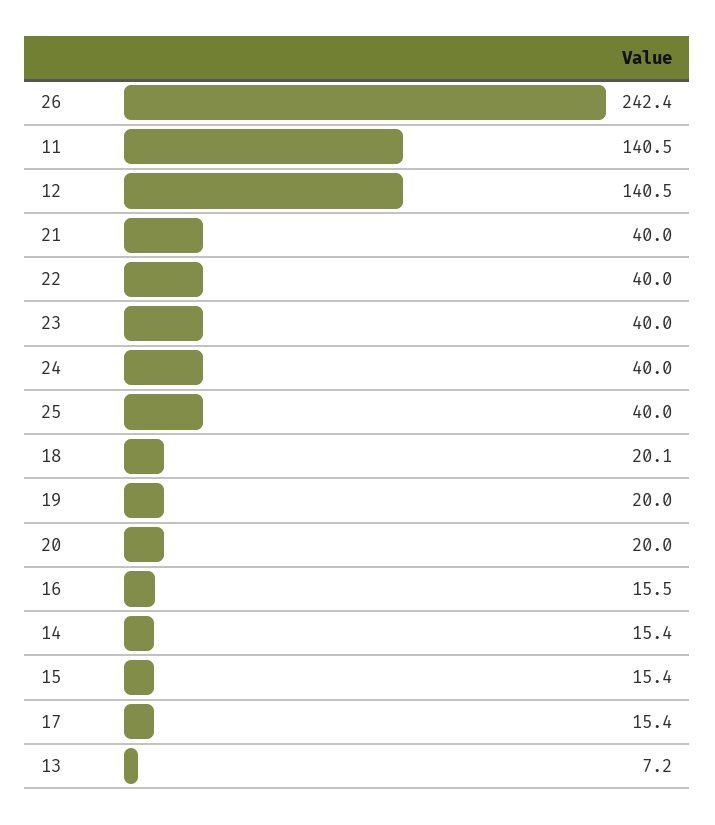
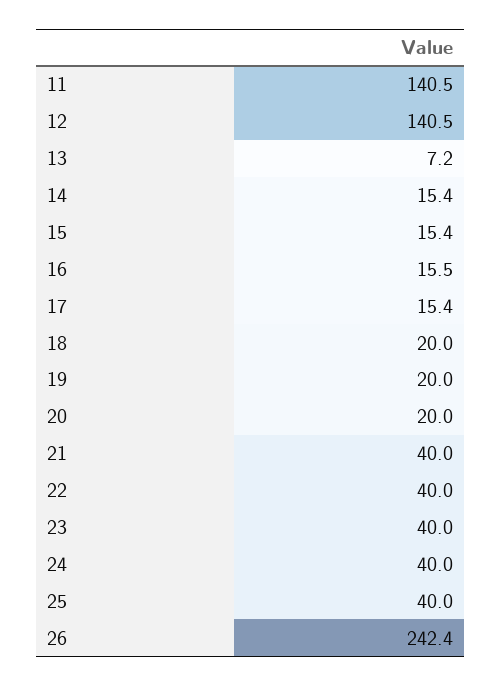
  {
    "26": 242.4,
    "11": 140.5,
    "12": 140.5,
    "21": 40,
    "22": 40,
    "23": 40,
    "24": 40,
    "25": 40,
-   "18": 20.1,
+   "18": 20,
    "19": 20,
    "20": 20,
    "16": 15.5,
    "14": 15.4,
    "15": 15.4,
    "17": 15.4,
    "13": 7.2
  }

